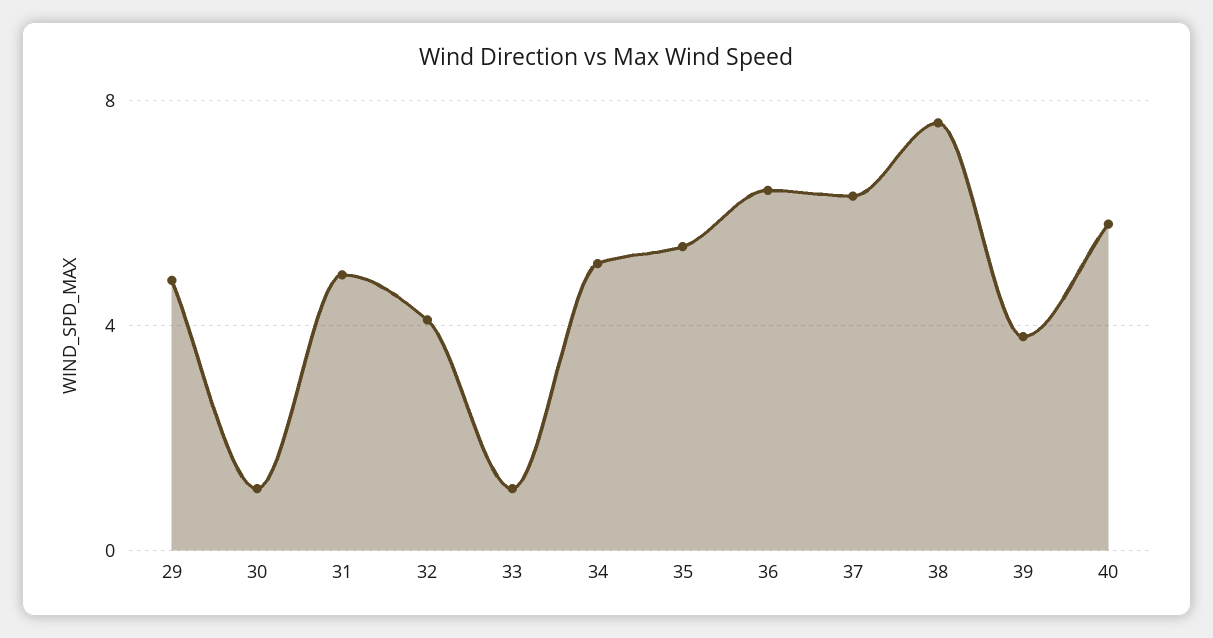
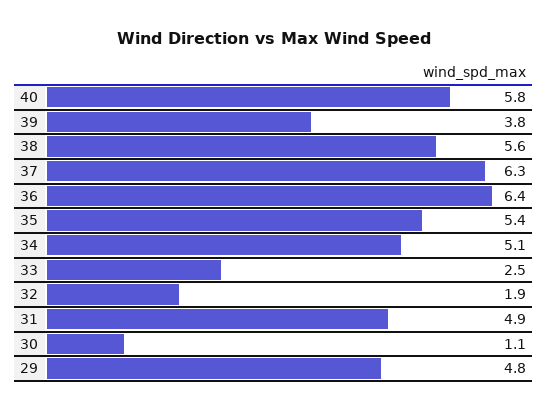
  {
    "29": 4.8,
    "30": 1.1,
    "31": 4.9,
-   "32": 4,
+   "32": 1.9,
-   "33": 1,
+   "33": 2.5,
    "34": 5.1,
    "35": 5.4,
    "36": 6.4,
    "37": 6.3,
-   "38": 7.5,
+   "38": 5.6,
    "39": 3.8,
    "40": 5.8
  }

